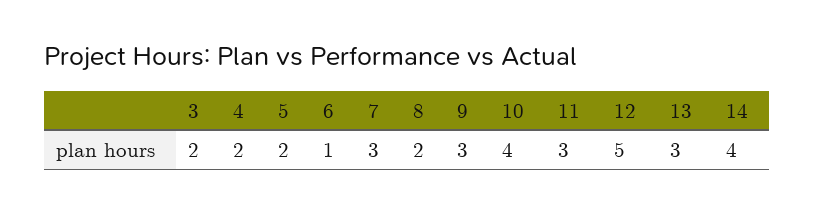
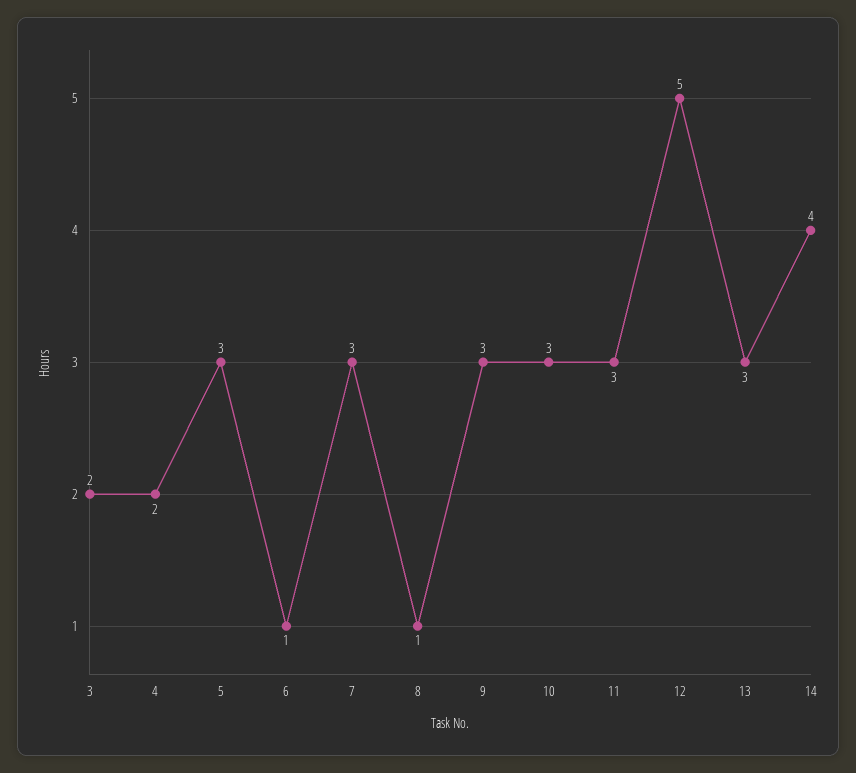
  {
    "3": 2,
    "4": 2,
-   "5": 2,
+   "5": 3,
    "6": 1,
    "7": 3,
-   "8": 2,
+   "8": 1,
    "9": 3,
-   "10": 4,
+   "10": 3,
    "11": 3,
    "12": 5,
    "13": 3,
    "14": 4
  }

